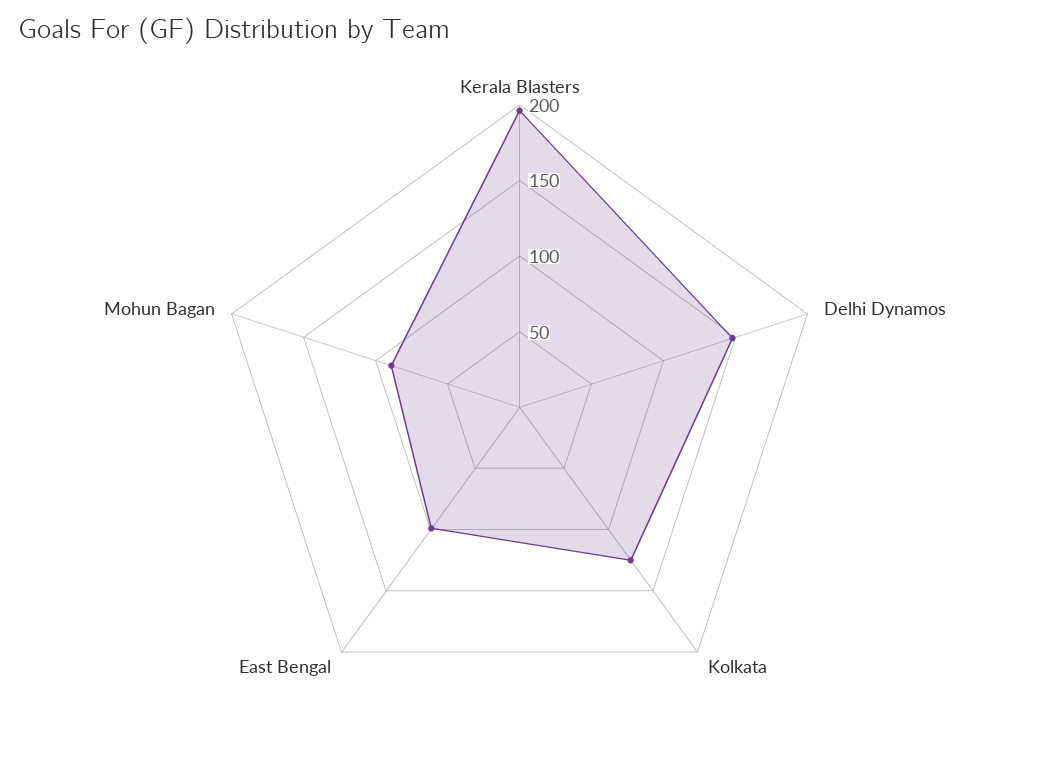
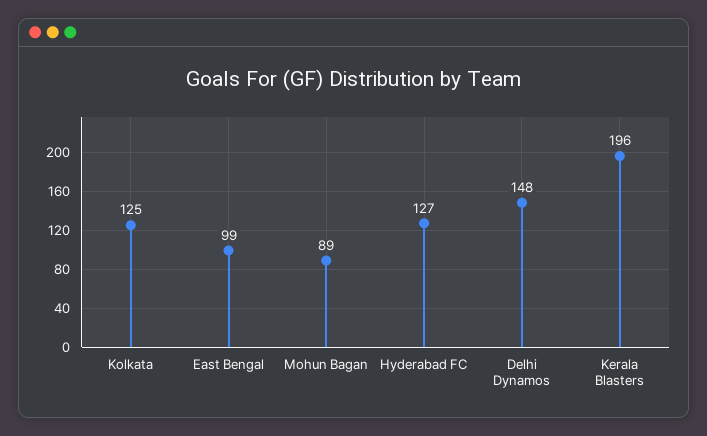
  {
    "Kerala Blasters": 196,
    "Delhi Dynamos": 148,
    "Kolkata": 125,
    "East Bengal": 99,
-   "Mohun Bagan": 89
+   "Mohun Bagan": 89,
+   "Hyderabad FC": 127
  }

